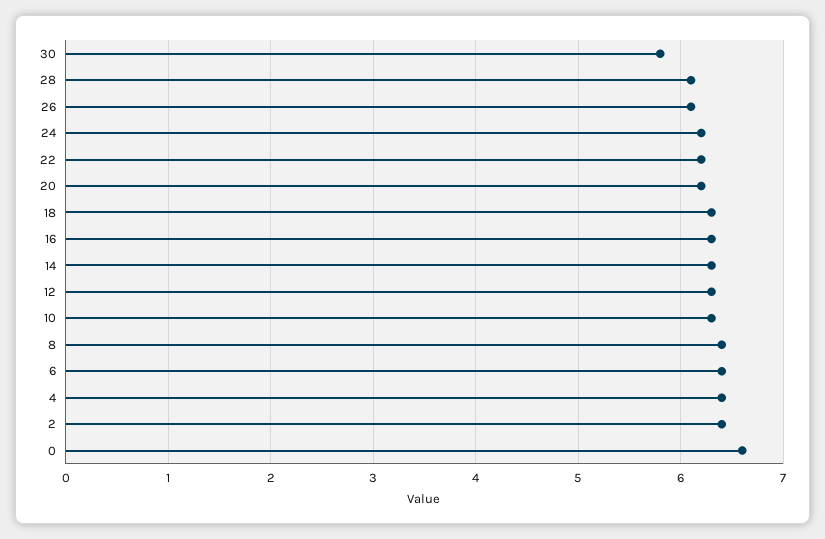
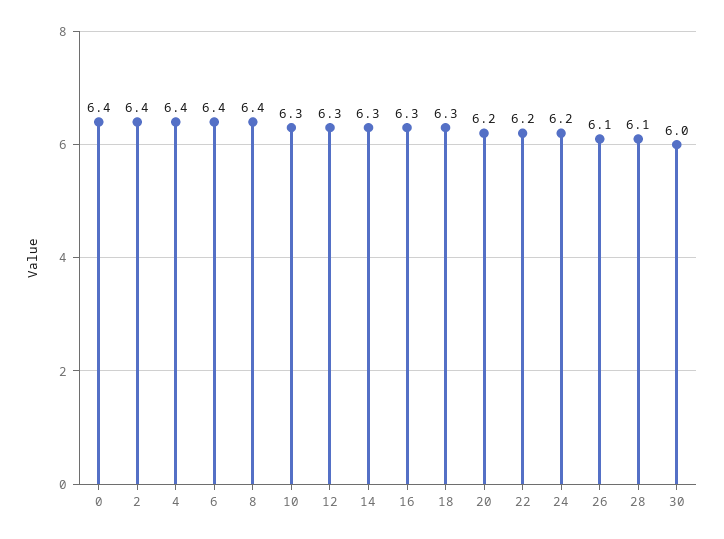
  {
-   "30": 5.8,
+   "30": 6,
    "28": 6.1,
    "26": 6.1,
    "24": 6.2,
    "22": 6.2,
    "20": 6.2,
    "18": 6.3,
    "16": 6.3,
    "14": 6.3,
    "12": 6.3,
    "10": 6.3,
    "8": 6.4,
    "6": 6.4,
    "4": 6.4,
    "2": 6.4,
-   "0": 6.6
+   "0": 6.4
  }

